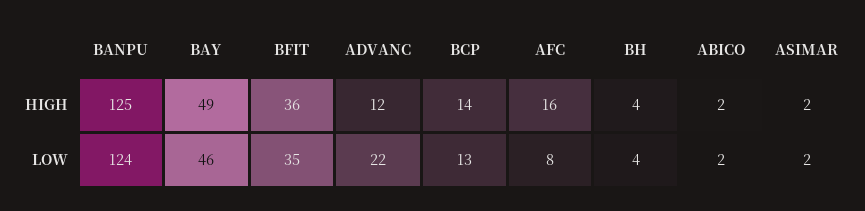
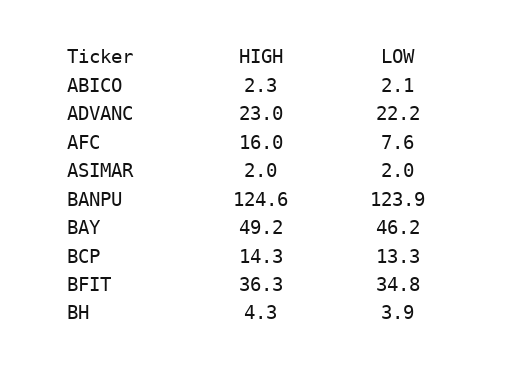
  {
    "BANPU": {
      "HIGH": 124.6,
      "LOW": 123.9
    },
    "BAY": {
      "HIGH": 49.2,
      "LOW": 46.2
    },
    "BFIT": {
      "HIGH": 36.3,
      "LOW": 34.8
    },
    "ADVANC": {
-     "HIGH": 12,
+     "HIGH": 23,
      "LOW": 22.2
    },
    "BCP": {
      "HIGH": 14.3,
      "LOW": 13.3
    },
    "AFC": {
      "HIGH": 16,
      "LOW": 7.6
    },
    "BH": {
      "HIGH": 4.3,
      "LOW": 3.9
    },
    "ABICO": {
      "HIGH": 2.3,
      "LOW": 2.1
    },
    "ASIMAR": {
      "HIGH": 2,
      "LOW": 2
    }
  }

